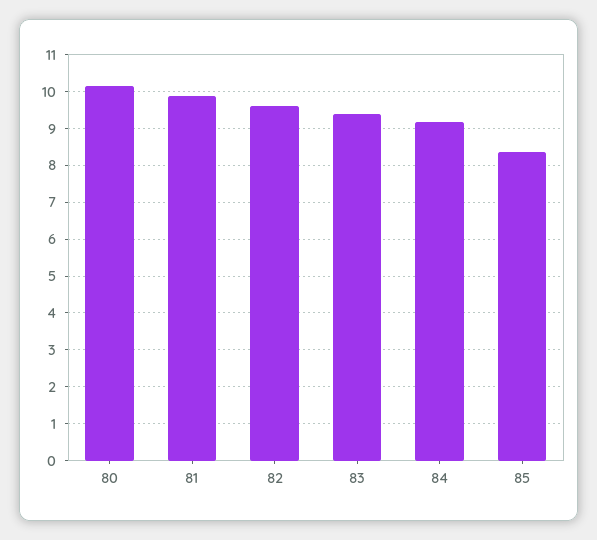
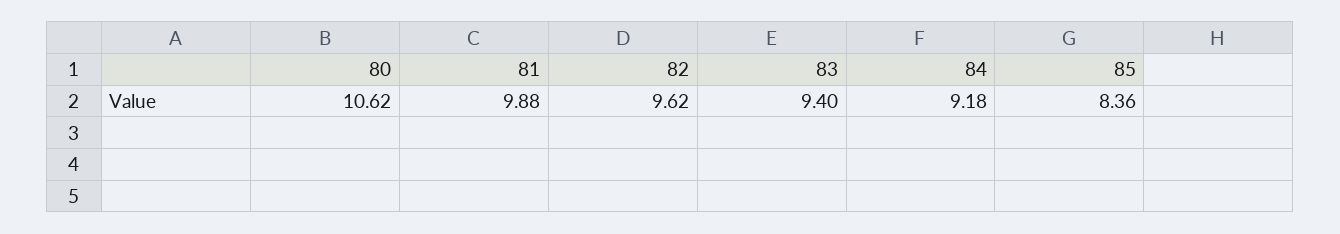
  {
-   "80": 10.2,
+   "80": 10.62,
    "81": 9.88,
    "82": 9.62,
    "83": 9.4,
    "84": 9.18,
    "85": 8.36
  }

